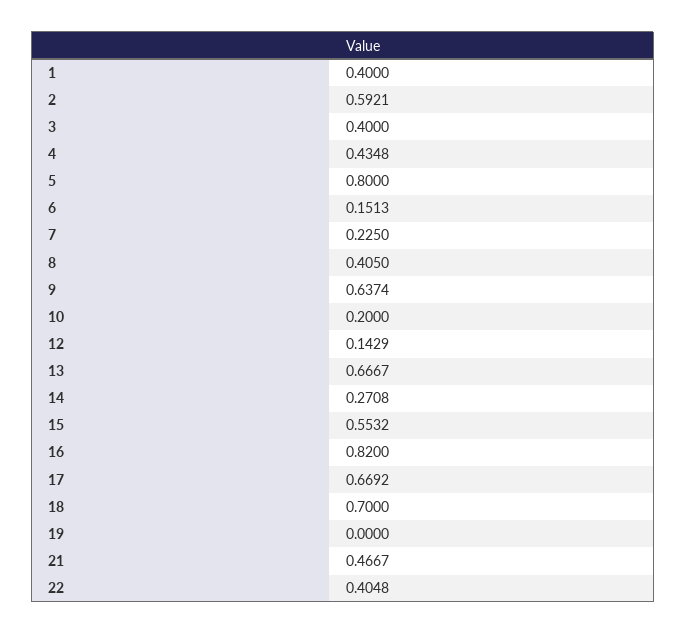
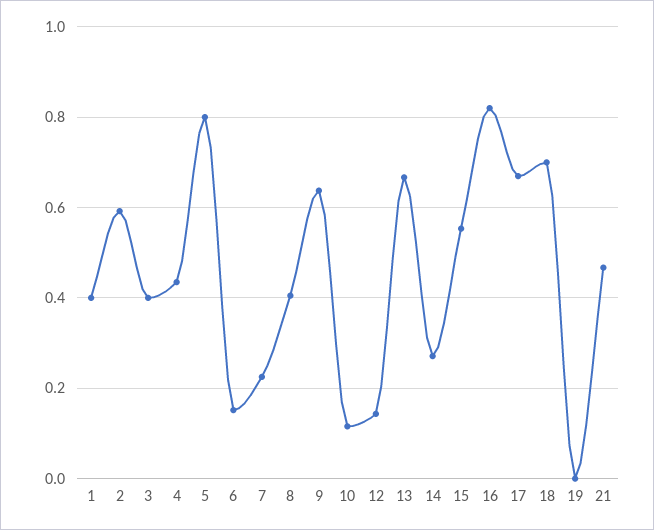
  {
    "1": 0.4,
    "2": 0.5921,
    "3": 0.4,
    "4": 0.4348,
    "5": 0.8,
    "6": 0.1513,
    "7": 0.225,
    "8": 0.405,
    "9": 0.6374,
-   "10": 0.2,
+   "10": 0.12,
    "12": 0.1429,
    "13": 0.6667,
    "14": 0.2708,
    "15": 0.5532,
    "16": 0.82,
    "17": 0.6692,
    "18": 0.7,
    "19": 0,
-   "21": 0.4667,
+   "21": 0.4667
-   "22": 0.4048
  }

